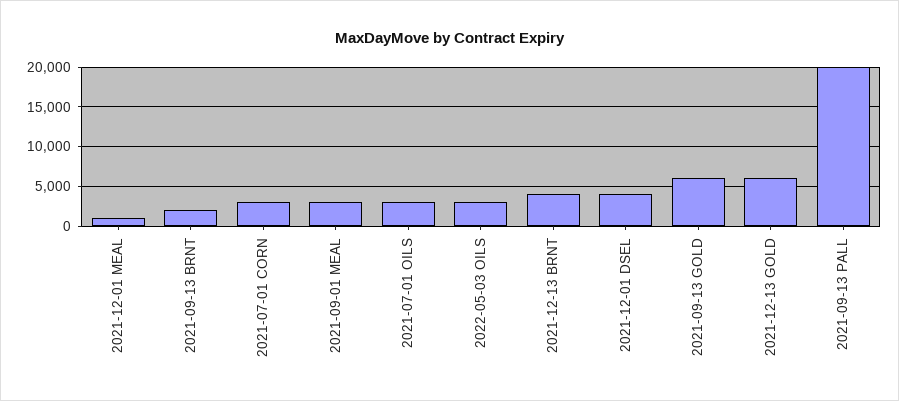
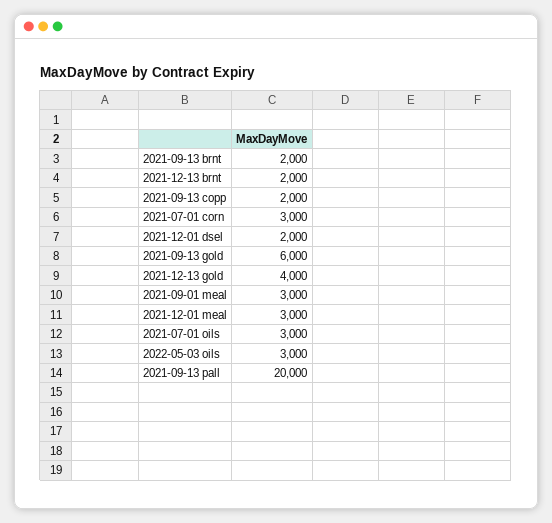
  {
-   "2021-12-01 MEAL": 1000,
+   "2021-12-01 MEAL": 3000,
    "2021-09-13 BRNT": 2000,
    "2021-07-01 CORN": 3000,
    "2021-09-01 MEAL": 3000,
    "2021-07-01 OILS": 3000,
    "2022-05-03 OILS": 3000,
-   "2021-12-13 BRNT": 4000,
+   "2021-12-13 BRNT": 2000,
-   "2021-12-01 DSEL": 4000,
+   "2021-12-01 DSEL": 2000,
    "2021-09-13 GOLD": 6000,
-   "2021-12-13 GOLD": 6000,
+   "2021-12-13 GOLD": 4000,
-   "2021-09-13 PALL": 20000
+   "2021-09-13 PALL": 20000,
+   "2021-09-13 copp": 2000
  }

